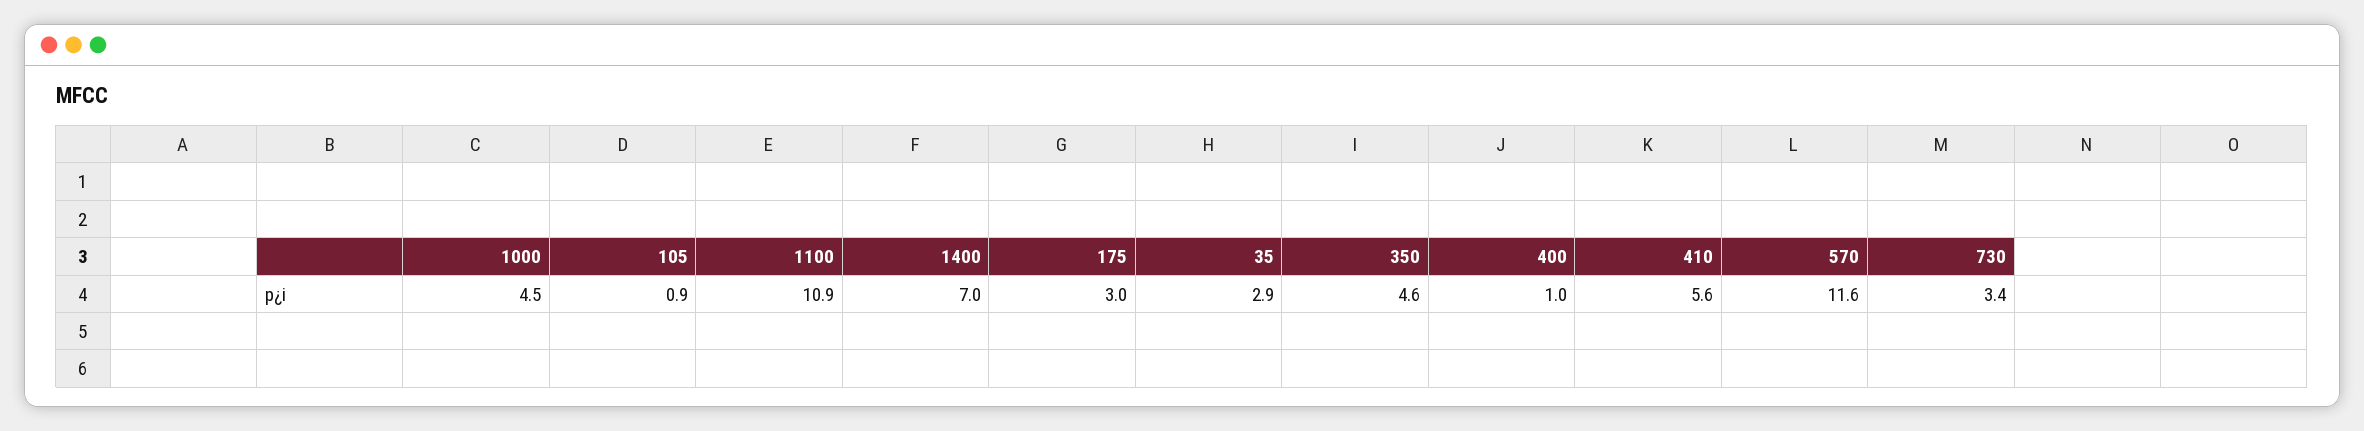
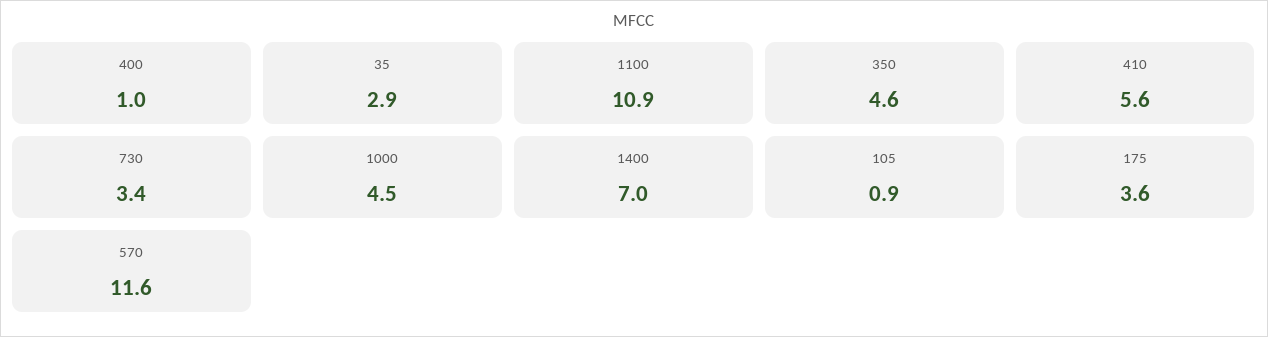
  {
    "1000": 4.5,
    "105": 0.9,
    "1100": 10.9,
    "1400": 7,
-   "175": 3,
+   "175": 3.6,
    "35": 2.9,
    "350": 4.6,
    "400": 1,
    "410": 5.6,
    "570": 11.6,
    "730": 3.4
  }

